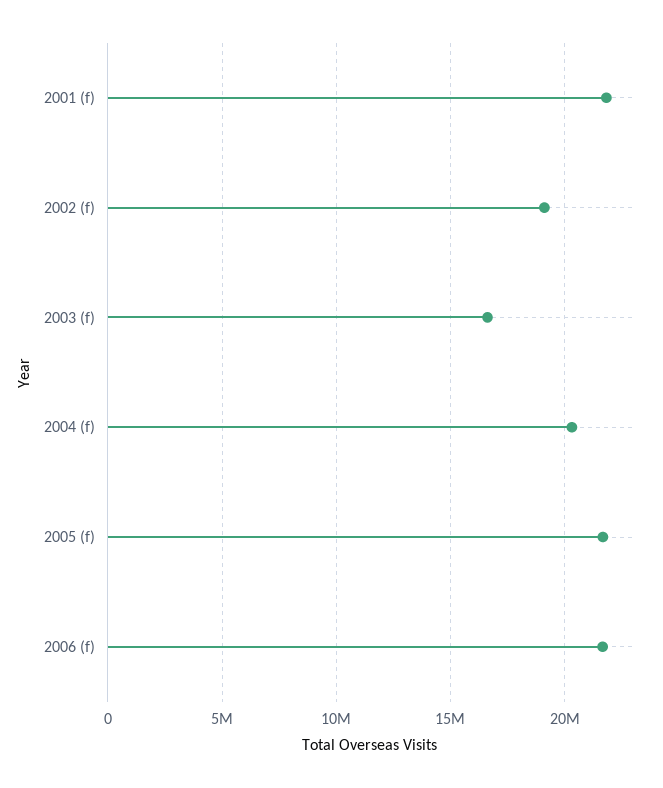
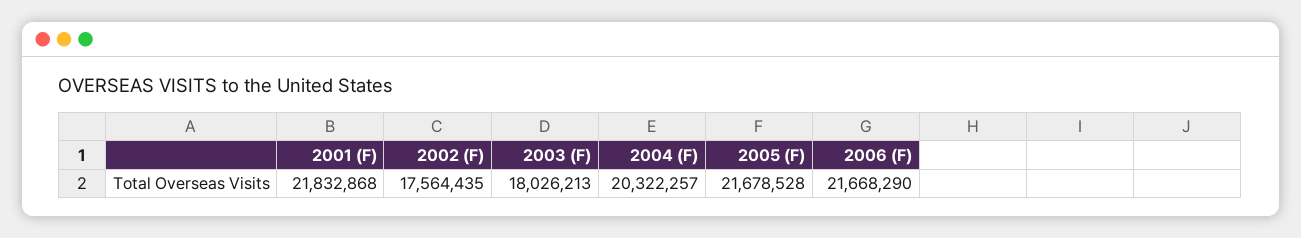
  {
    "2001 (f)": 21832868,
-   "2002 (f)": 19000000,
+   "2002 (f)": 17564435,
-   "2003 (f)": 16500000,
+   "2003 (f)": 18026213,
    "2004 (f)": 20322257,
    "2005 (f)": 21678528,
    "2006 (f)": 21668290
  }

